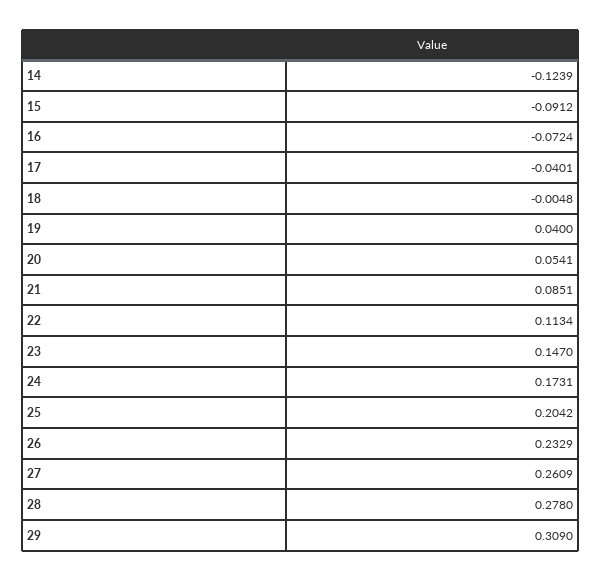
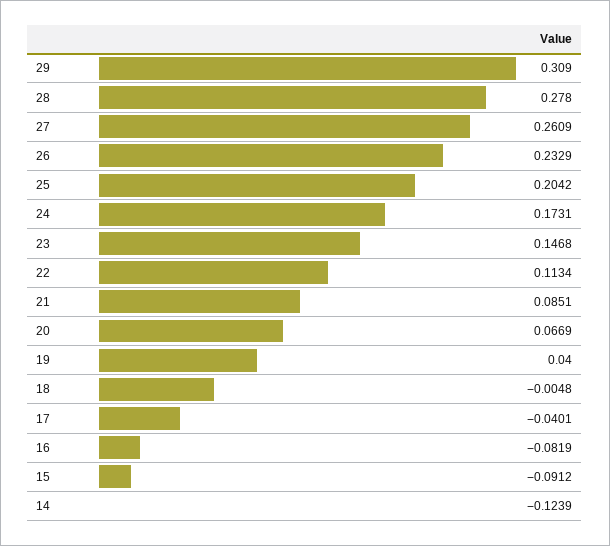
  {
    "14": -0.1239,
    "15": -0.0912,
-   "16": -0.0724,
+   "16": -0.0819,
    "17": -0.0401,
    "18": -0.0048,
    "19": 0.04,
-   "20": 0.0541,
+   "20": 0.0669,
    "21": 0.0851,
    "22": 0.1134,
-   "23": 0.147,
+   "23": 0.1468,
    "24": 0.1731,
    "25": 0.2042,
    "26": 0.2329,
    "27": 0.2609,
    "28": 0.278,
    "29": 0.309
  }

